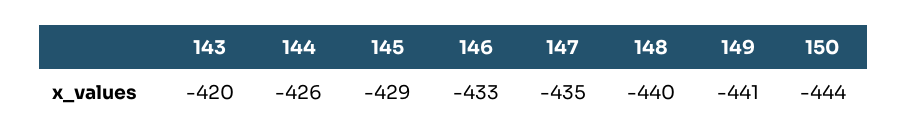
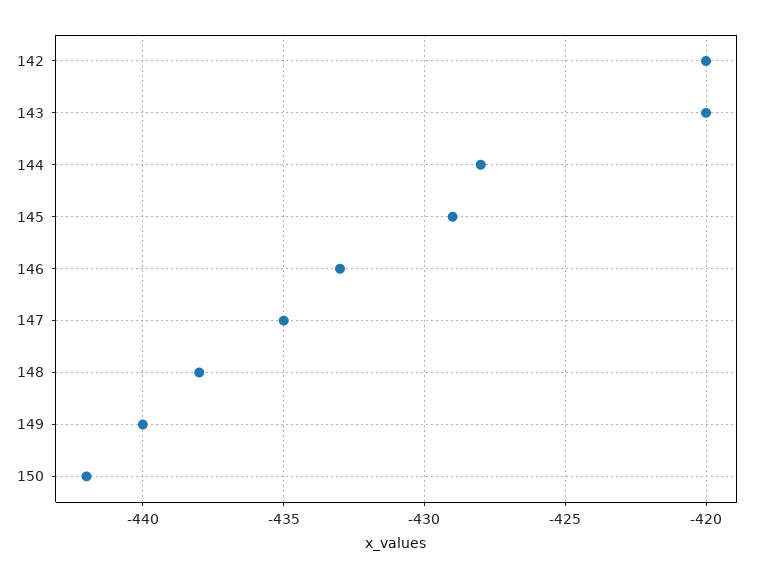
  {
    "143": -420,
-   "144": -426,
+   "144": -428,
    "145": -429,
    "146": -433,
    "147": -435,
-   "148": -440,
+   "148": -438,
-   "149": -441,
+   "149": -440,
-   "150": -444
+   "150": -442,
+   "142": -420
  }

